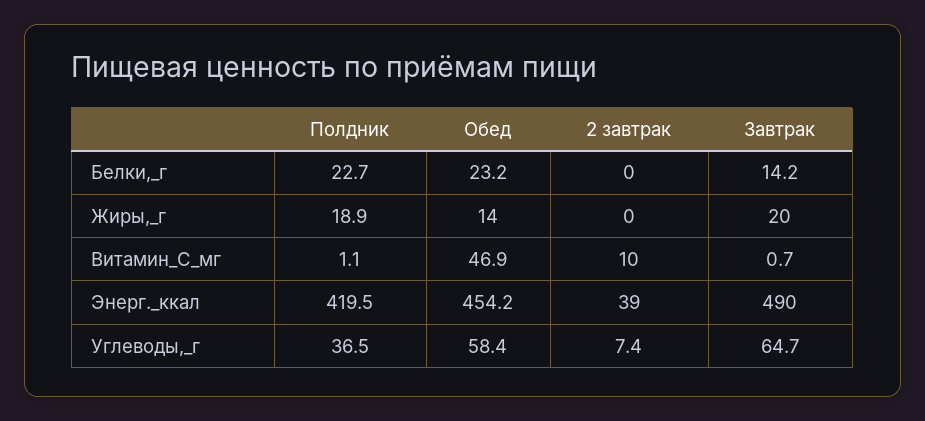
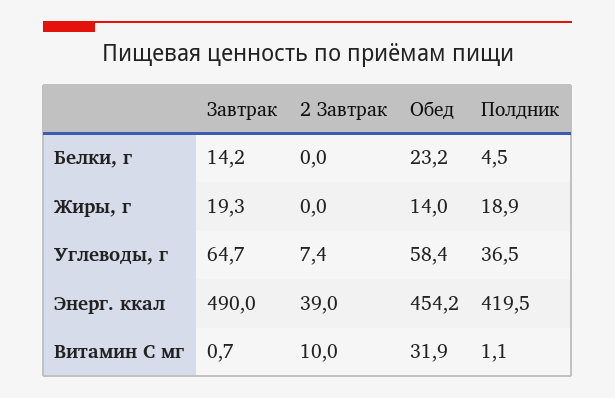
  {
    "Полдник": {
-     "Белки,_г": 22.7,
+     "Белки,_г": 4.5,
      "Жиры,_г": 18.9,
      "Витамин_С_мг": 1.1,
      "Энерг._ккал": 419.5,
      "Углеводы,_г": 36.5
    },
    "Обед": {
      "Белки,_г": 23.2,
      "Жиры,_г": 14,
-     "Витамин_С_мг": 46.9,
+     "Витамин_С_мг": 31.9,
      "Энерг._ккал": 454.2,
      "Углеводы,_г": 58.4
    },
    "2 завтрак": {
      "Белки,_г": 0,
      "Жиры,_г": 0,
      "Витамин_С_мг": 10,
      "Энерг._ккал": 39,
      "Углеводы,_г": 7.4
    },
    "Завтрак": {
      "Белки,_г": 14.2,
-     "Жиры,_г": 20,
+     "Жиры,_г": 19.3,
      "Витамин_С_мг": 0.7,
      "Энерг._ккал": 490,
      "Углеводы,_г": 64.7
    }
  }

